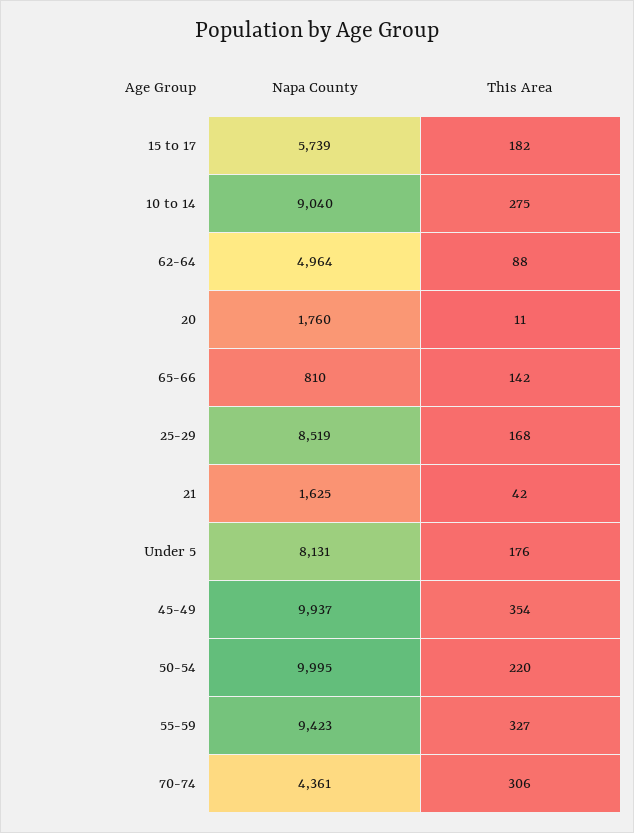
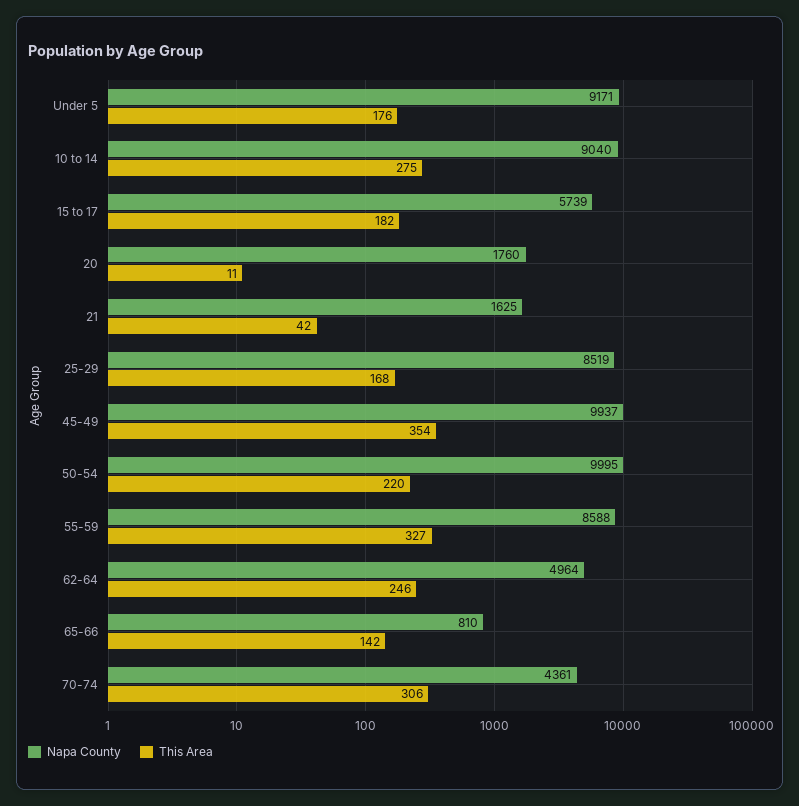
  {
    "Napa County": {
      "15 to 17": 5739,
      "10 to 14": 9040,
      "62-64": 4964,
      "20": 1760,
      "65-66": 810,
      "25-29": 8519,
      "21": 1625,
-     "Under 5": 8131,
+     "Under 5": 9171,
      "45-49": 9937,
      "50-54": 9995,
-     "55-59": 9423,
+     "55-59": 8588,
      "70-74": 4361
    },
    "This Area": {
      "15 to 17": 182,
      "10 to 14": 275,
-     "62-64": 88,
+     "62-64": 246,
      "20": 11,
      "65-66": 142,
      "25-29": 168,
      "21": 42,
      "Under 5": 176,
      "45-49": 354,
      "50-54": 220,
      "55-59": 327,
      "70-74": 306
    }
  }

